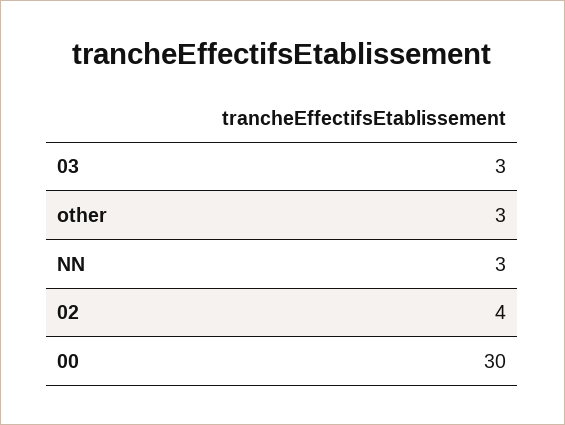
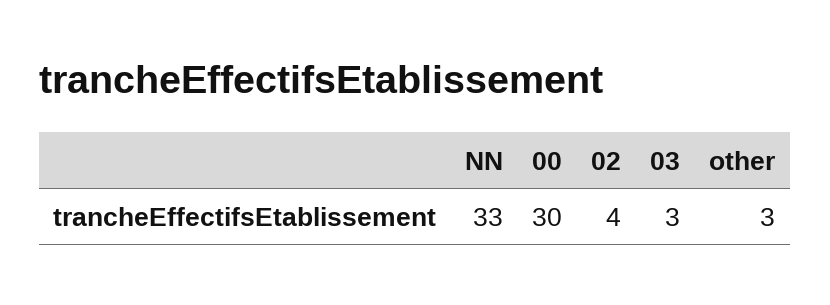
  {
    "03": 3,
    "other": 3,
-   "NN": 3,
+   "NN": 33,
    "02": 4,
    "00": 30
  }

